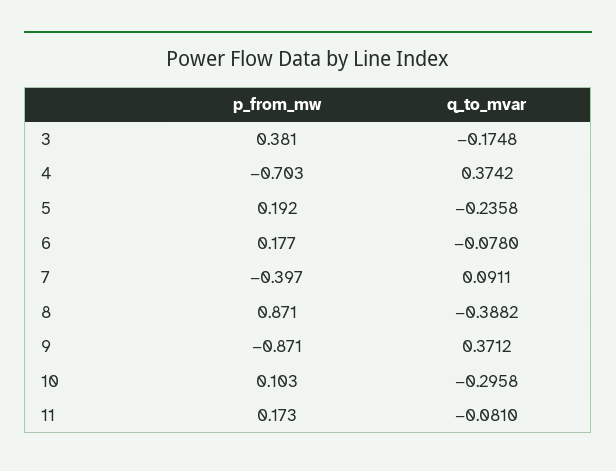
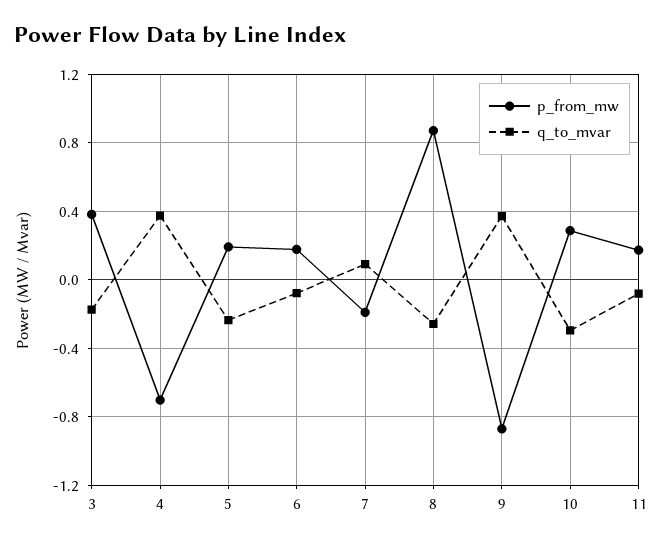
  {
    "p_from_mw": {
      "3": 0.381,
      "4": -0.703,
      "5": 0.192,
      "6": 0.177,
-     "7": -0.397,
+     "7": -0.2,
      "8": 0.871,
      "9": -0.871,
-     "10": 0.103,
+     "10": 0.3,
      "11": 0.173
    },
    "q_to_mvar": {
      "3": -0.1748,
      "4": 0.3742,
      "5": -0.2358,
      "6": -0.078,
      "7": 0.0911,
-     "8": -0.3882,
+     "8": -0.25,
      "9": 0.3712,
      "10": -0.2958,
      "11": -0.081
    }
  }

